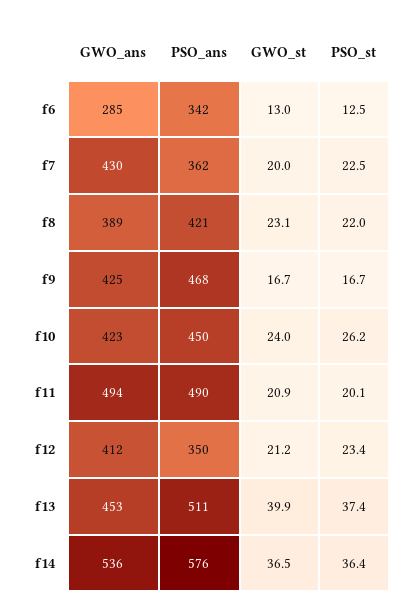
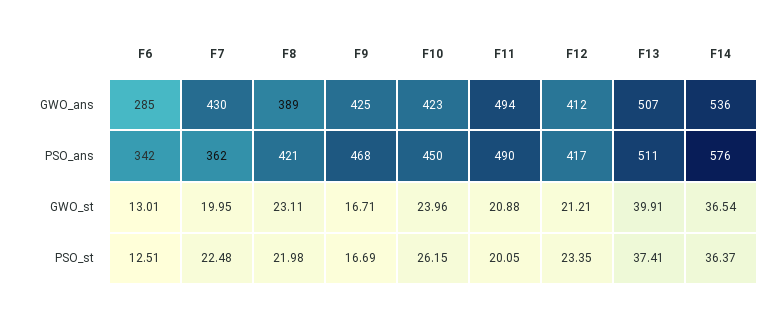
  {
    "GWO_ans": {
      "f6": 285,
      "f7": 430,
      "f8": 389,
      "f9": 425,
      "f10": 423,
      "f11": 494,
      "f12": 412,
-     "f13": 453,
+     "f13": 507,
      "f14": 536
    },
    "PSO_ans": {
      "f6": 342,
      "f7": 362,
      "f8": 421,
      "f9": 468,
      "f10": 450,
      "f11": 490,
-     "f12": 350,
+     "f12": 417,
      "f13": 511,
      "f14": 576
    },
    "GWO_st": {
      "f6": 13.01,
      "f7": 19.95,
      "f8": 23.11,
      "f9": 16.71,
      "f10": 23.96,
      "f11": 20.88,
      "f12": 21.21,
      "f13": 39.91,
      "f14": 36.54
    },
    "PSO_st": {
      "f6": 12.51,
      "f7": 22.48,
      "f8": 21.98,
      "f9": 16.69,
      "f10": 26.15,
      "f11": 20.05,
      "f12": 23.35,
      "f13": 37.41,
      "f14": 36.37
    }
  }

